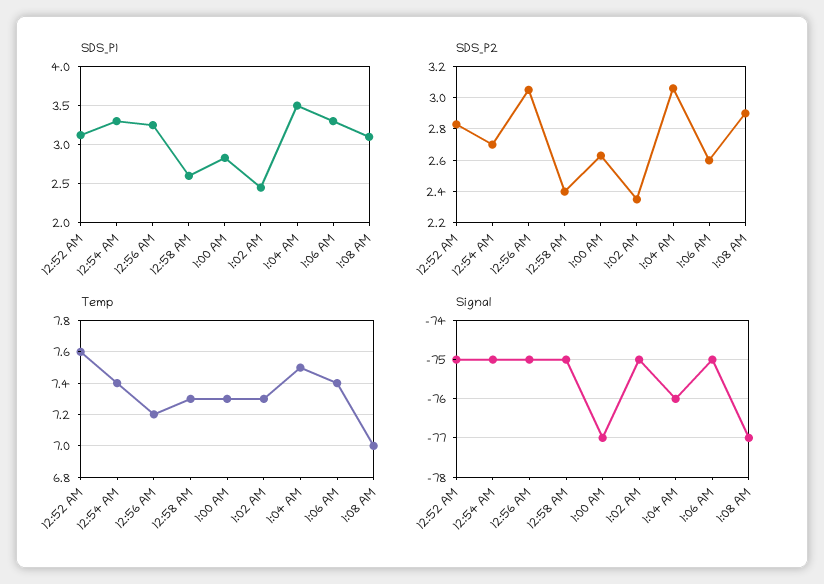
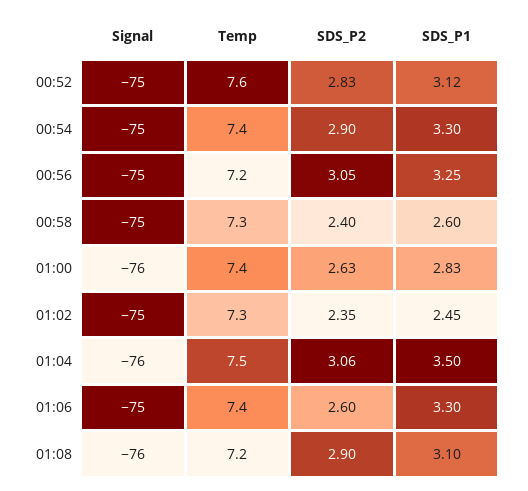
  {
    "SDS_P1": {
      "12:52 AM": 3.12,
      "12:54 AM": 3.3,
      "12:56 AM": 3.25,
      "12:58 AM": 2.6,
      "1:00 AM": 2.83,
      "1:02 AM": 2.45,
      "1:04 AM": 3.5,
      "1:06 AM": 3.3,
      "1:08 AM": 3.1
    },
    "SDS_P2": {
      "12:52 AM": 2.83,
-     "12:54 AM": 2.7,
+     "12:54 AM": 2.9,
      "12:56 AM": 3.05,
      "12:58 AM": 2.4,
      "1:00 AM": 2.63,
      "1:02 AM": 2.35,
      "1:04 AM": 3.06,
      "1:06 AM": 2.6,
      "1:08 AM": 2.9
    },
    "Temp": {
      "12:52 AM": 7.6,
      "12:54 AM": 7.4,
      "12:56 AM": 7.2,
      "12:58 AM": 7.3,
-     "1:00 AM": 7.3,
+     "1:00 AM": 7.4,
      "1:02 AM": 7.3,
      "1:04 AM": 7.5,
      "1:06 AM": 7.4,
-     "1:08 AM": 7
+     "1:08 AM": 7.2
    },
    "Signal": {
      "12:52 AM": -75,
      "12:54 AM": -75,
      "12:56 AM": -75,
      "12:58 AM": -75,
-     "1:00 AM": -77,
+     "1:00 AM": -76,
      "1:02 AM": -75,
      "1:04 AM": -76,
      "1:06 AM": -75,
-     "1:08 AM": -77
+     "1:08 AM": -76
    }
  }

